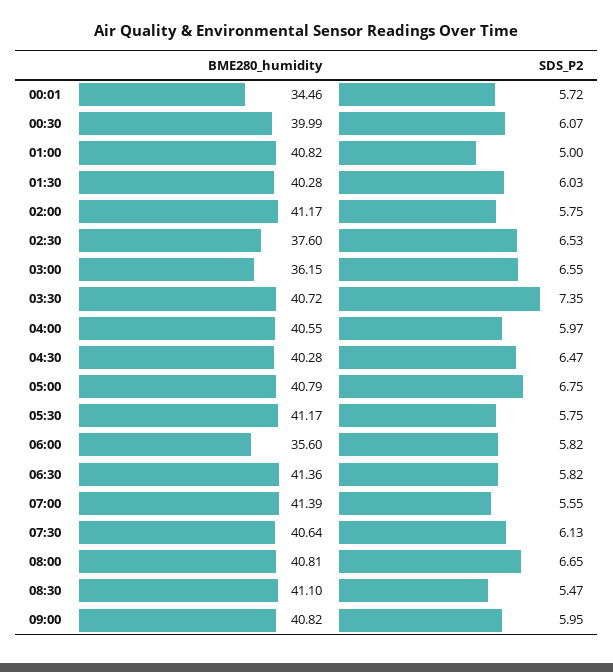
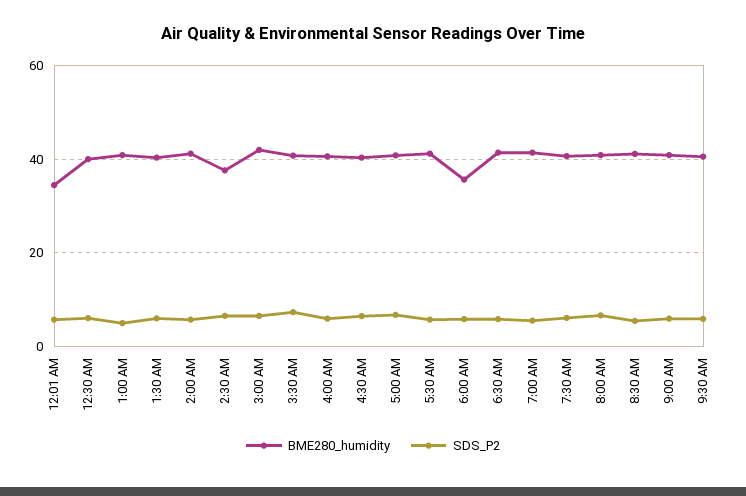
  {
    "BME280_humidity": {
      "00:01": 34.46,
      "00:30": 39.99,
      "01:00": 40.82,
      "01:30": 40.28,
      "02:00": 41.17,
      "02:30": 37.6,
-     "03:00": 36.15,
+     "03:00": 42,
      "03:30": 40.72,
      "04:00": 40.55,
      "04:30": 40.28,
      "05:00": 40.79,
      "05:30": 41.17,
      "06:00": 35.6,
      "06:30": 41.36,
      "07:00": 41.39,
      "07:30": 40.64,
      "08:00": 40.81,
      "08:30": 41.1,
-     "09:00": 40.82
+     "09:00": 40.82,
+     "9:30 AM": 40
    },
    "SDS_P2": {
      "00:01": 5.72,
      "00:30": 6.07,
      "01:00": 5,
      "01:30": 6.03,
      "02:00": 5.75,
      "02:30": 6.53,
      "03:00": 6.55,
      "03:30": 7.35,
      "04:00": 5.97,
      "04:30": 6.47,
      "05:00": 6.75,
      "05:30": 5.75,
      "06:00": 5.82,
      "06:30": 5.82,
      "07:00": 5.55,
      "07:30": 6.13,
      "08:00": 6.65,
      "08:30": 5.47,
-     "09:00": 5.95
+     "09:00": 5.95,
+     "9:30 AM": 6
    }
  }

